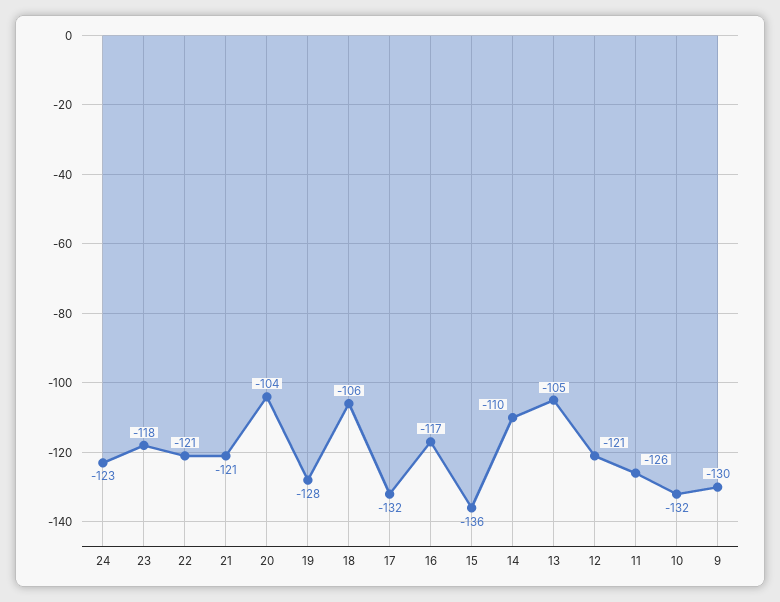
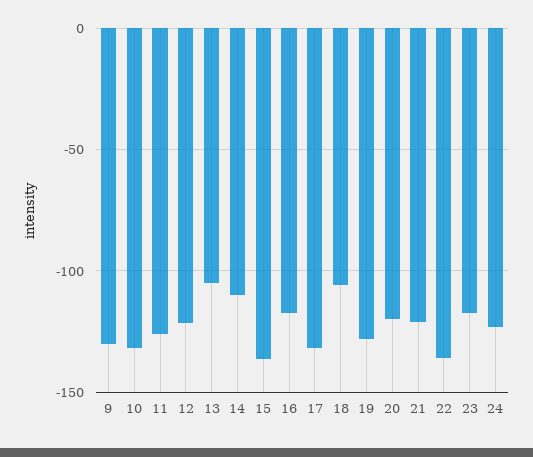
  {
    "24": -123,
    "23": -118,
-   "22": -121,
+   "22": -135,
    "21": -121,
-   "20": -104,
+   "20": -120,
    "19": -128,
    "18": -106,
    "17": -132,
    "16": -117,
    "15": -136,
    "14": -110,
    "13": -105,
    "12": -121,
    "11": -126,
    "10": -132,
    "9": -130
  }

